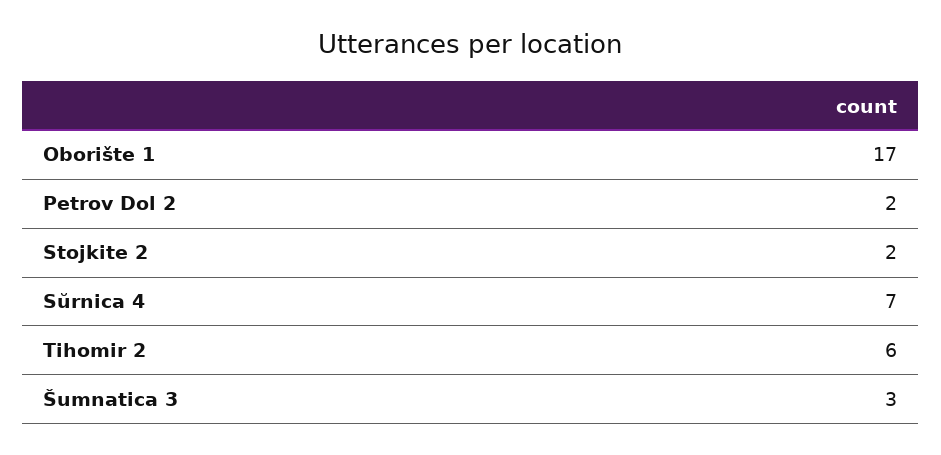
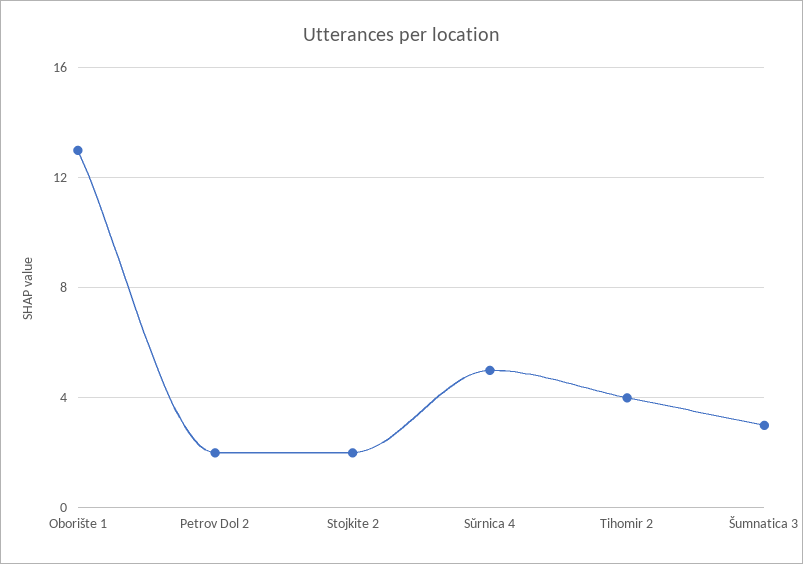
  {
-   "Oborište 1": 17,
+   "Oborište 1": 13,
    "Petrov Dol 2": 2,
    "Stojkite 2": 2,
-   "Sŭrnica 4": 7,
+   "Sŭrnica 4": 5,
-   "Tihomir 2": 6,
+   "Tihomir 2": 4,
    "Šumnatica 3": 3
  }

